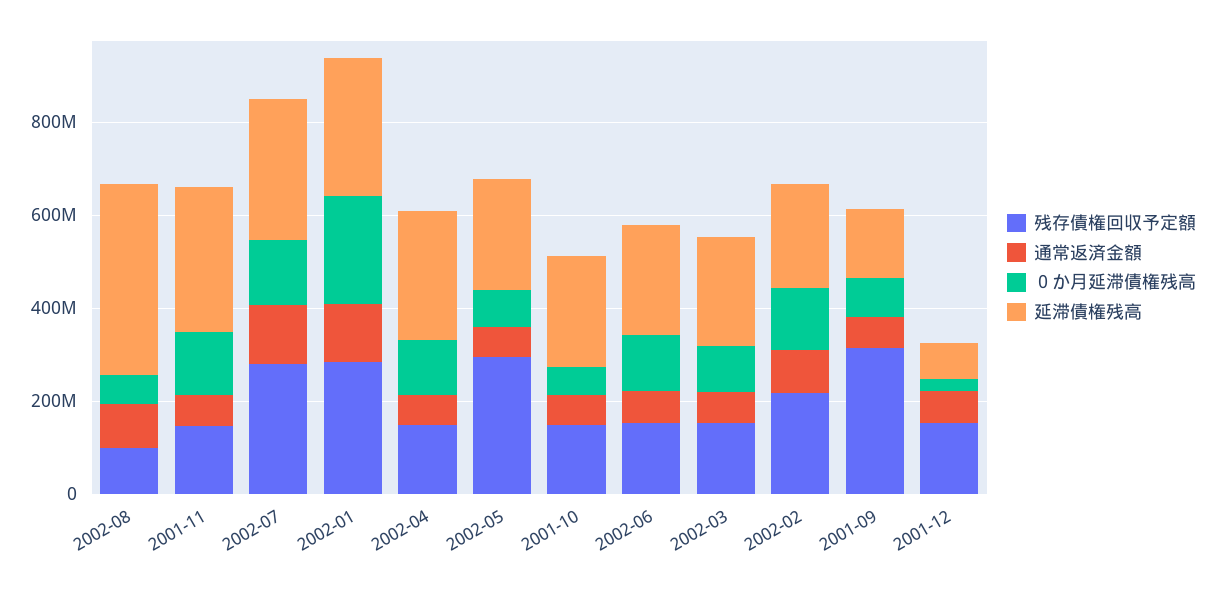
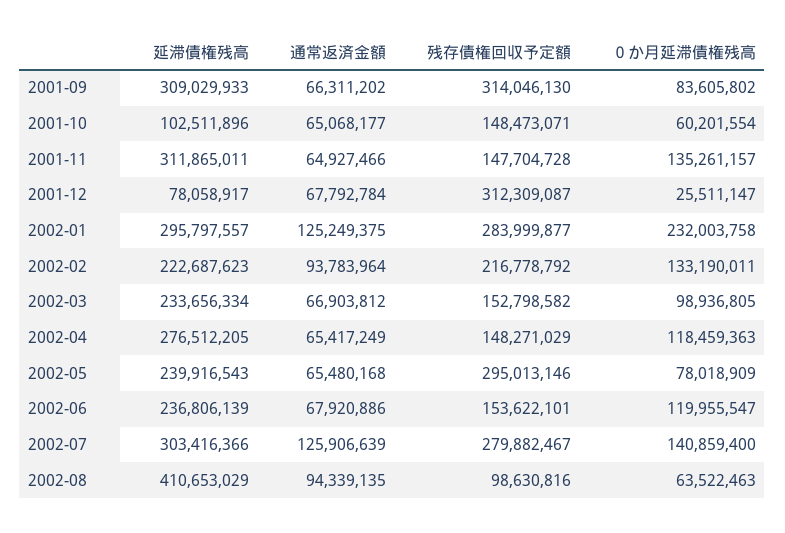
  {
    "残存債権回収予定額": {
      "2002-08": 98630816,
      "2001-11": 147704728,
      "2002-07": 279882467,
      "2002-01": 283999877,
      "2002-04": 148271029,
      "2002-05": 295013146,
      "2001-10": 148473071,
      "2002-06": 153622101,
      "2002-03": 152798582,
      "2002-02": 216778792,
      "2001-09": 314046130,
-     "2001-12": 150000000
+     "2001-12": 312309087
    },
    "通常返済金額": {
      "2002-08": 94339135,
      "2001-11": 64927466,
      "2002-07": 125906639,
      "2002-01": 125249375,
      "2002-04": 65417249,
      "2002-05": 65480168,
      "2001-10": 65068177,
      "2002-06": 67920886,
      "2002-03": 66903812,
      "2002-02": 93783964,
      "2001-09": 66311202,
      "2001-12": 67792784
    },
    "０か月延滞債権残高": {
      "2002-08": 63522463,
      "2001-11": 135261157,
      "2002-07": 140859400,
      "2002-01": 232003758,
      "2002-04": 118459363,
      "2002-05": 78018909,
      "2001-10": 60201554,
      "2002-06": 119955547,
      "2002-03": 98936805,
      "2002-02": 133190011,
      "2001-09": 83605802,
      "2001-12": 25511147
    },
    "延滞債権残高": {
      "2002-08": 410653029,
      "2001-11": 311865011,
      "2002-07": 303416366,
      "2002-01": 295797557,
      "2002-04": 276512205,
      "2002-05": 239916543,
-     "2001-10": 250000000,
+     "2001-10": 102511896,
      "2002-06": 236806139,
      "2002-03": 233656334,
      "2002-02": 222687623,
-     "2001-09": 150000000,
+     "2001-09": 309029933,
      "2001-12": 78058917
    }
  }

